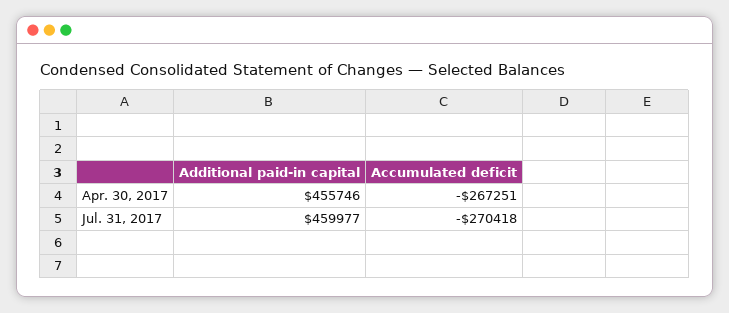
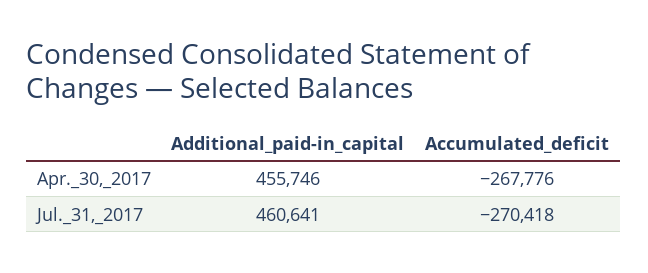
  {
    "Additional paid-in capital": {
      "Apr. 30, 2017": 455746,
-     "Jul. 31, 2017": 459977
+     "Jul. 31, 2017": 460641
    },
    "Accumulated deficit": {
-     "Apr. 30, 2017": -267251,
+     "Apr. 30, 2017": -267776,
      "Jul. 31, 2017": -270418
    }
  }

